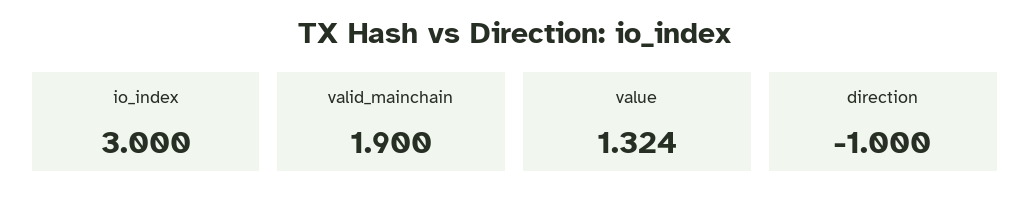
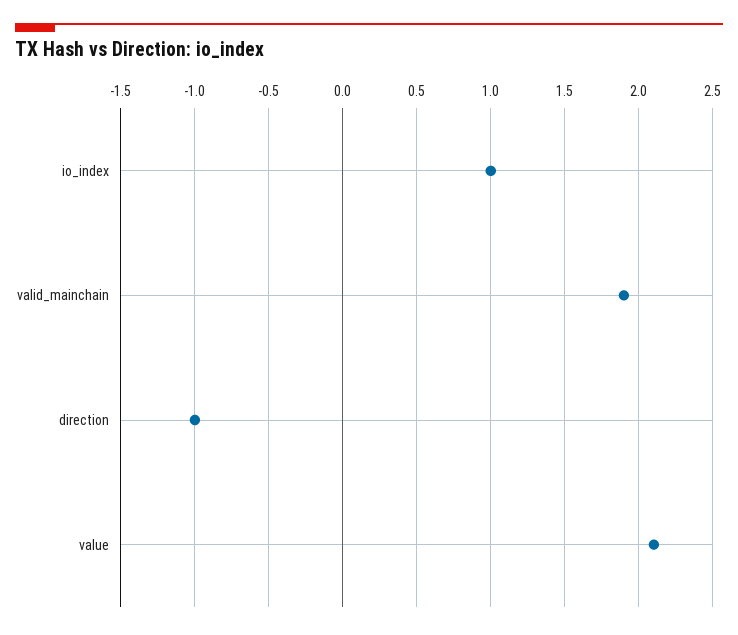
  {
-   "io_index": 3,
+   "io_index": 1,
    "valid_mainchain": 1.9,
-   "value": 1.324,
+   "value": 2.1,
    "direction": -1
  }

